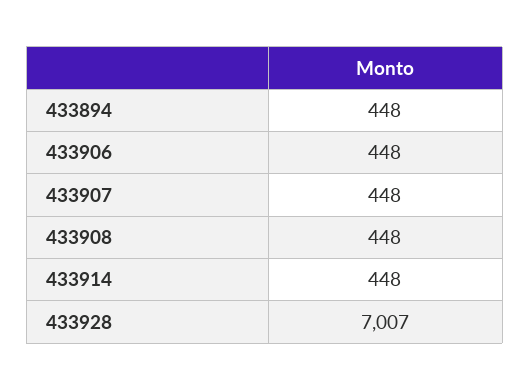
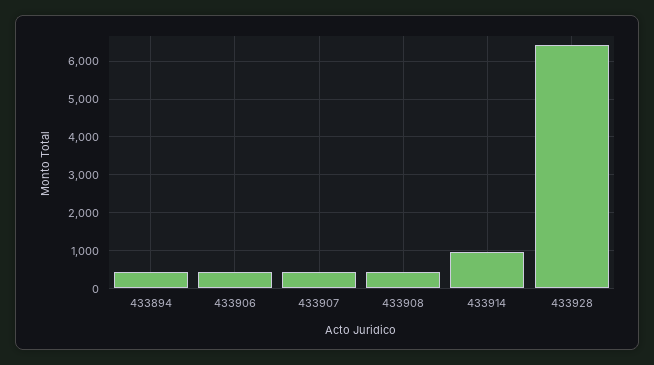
  {
    "433894": 448,
    "433906": 448,
    "433907": 448,
    "433908": 448,
-   "433914": 448,
+   "433914": 1000,
-   "433928": 7007
+   "433928": 6400
  }

